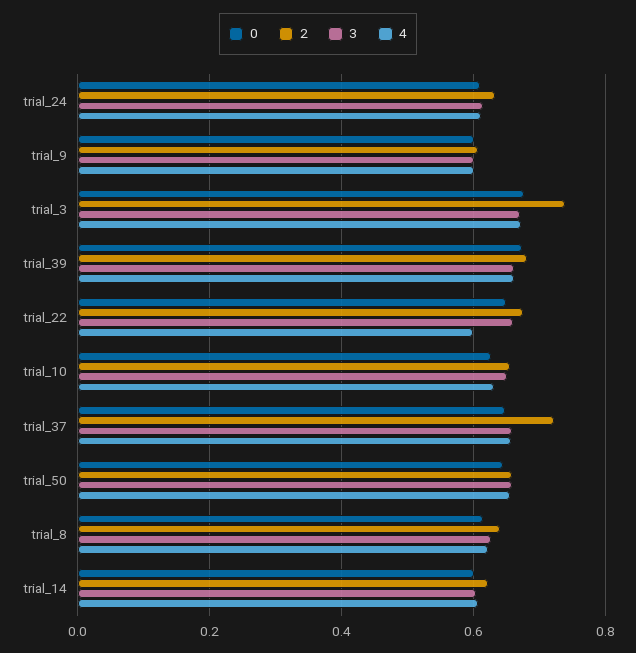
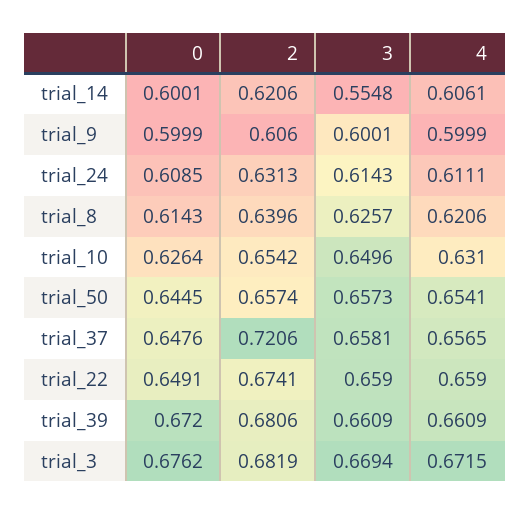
  {
    "0": {
      "trial_24": 0.6085,
      "trial_9": 0.5999,
      "trial_3": 0.6762,
      "trial_39": 0.672,
      "trial_22": 0.6491,
      "trial_10": 0.6264,
      "trial_37": 0.6476,
      "trial_50": 0.6445,
      "trial_8": 0.6143,
      "trial_14": 0.6001
    },
    "2": {
      "trial_24": 0.6313,
      "trial_9": 0.606,
-     "trial_3": 0.74,
+     "trial_3": 0.6819,
      "trial_39": 0.6806,
      "trial_22": 0.6741,
      "trial_10": 0.6542,
      "trial_37": 0.7206,
      "trial_50": 0.6574,
      "trial_8": 0.6396,
      "trial_14": 0.6206
    },
    "3": {
      "trial_24": 0.6143,
      "trial_9": 0.6001,
      "trial_3": 0.6694,
      "trial_39": 0.6609,
      "trial_22": 0.659,
      "trial_10": 0.6496,
      "trial_37": 0.6581,
      "trial_50": 0.6573,
      "trial_8": 0.6257,
-     "trial_14": 0.6
+     "trial_14": 0.5548
    },
    "4": {
      "trial_24": 0.6111,
      "trial_9": 0.5999,
      "trial_3": 0.6715,
      "trial_39": 0.6609,
-     "trial_22": 0.6,
+     "trial_22": 0.659,
      "trial_10": 0.631,
      "trial_37": 0.6565,
      "trial_50": 0.6541,
      "trial_8": 0.6206,
      "trial_14": 0.6061
    }
  }

